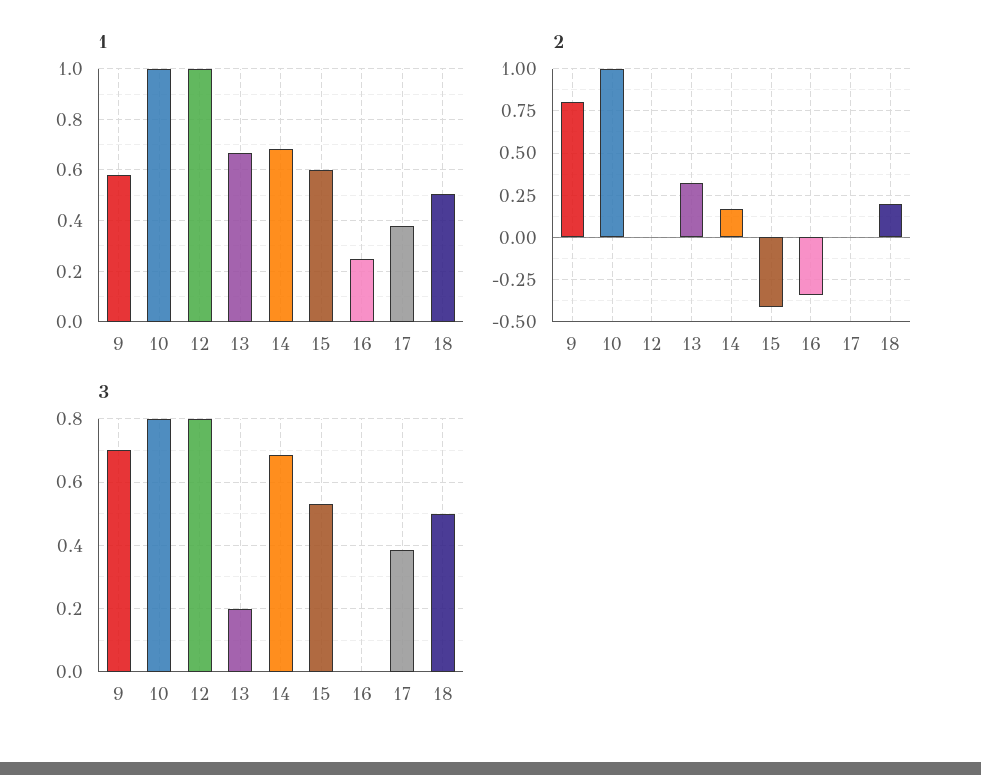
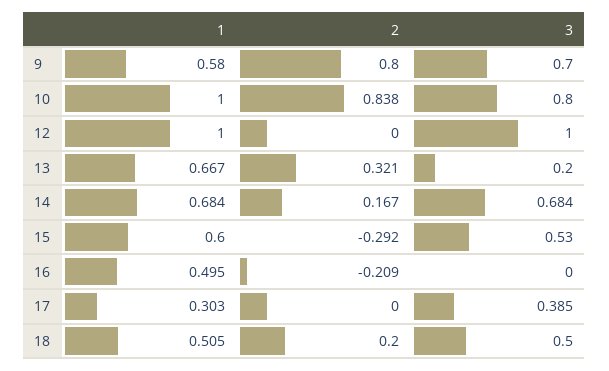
  {
    "1": {
      "9": 0.58,
      "10": 1,
      "12": 1,
      "13": 0.667,
      "14": 0.684,
      "15": 0.6,
-     "16": 0.25,
+     "16": 0.495,
-     "17": 0.375,
+     "17": 0.303,
      "18": 0.505
    },
    "2": {
      "9": 0.8,
-     "10": 1,
+     "10": 0.838,
      "12": 0,
      "13": 0.321,
      "14": 0.167,
-     "15": -0.4,
+     "15": -0.292,
-     "16": -0.35,
+     "16": -0.209,
      "17": 0,
      "18": 0.2
    },
    "3": {
      "9": 0.7,
      "10": 0.8,
-     "12": 0.8,
+     "12": 1,
      "13": 0.2,
      "14": 0.684,
      "15": 0.53,
      "16": 0,
      "17": 0.385,
      "18": 0.5
    }
  }

